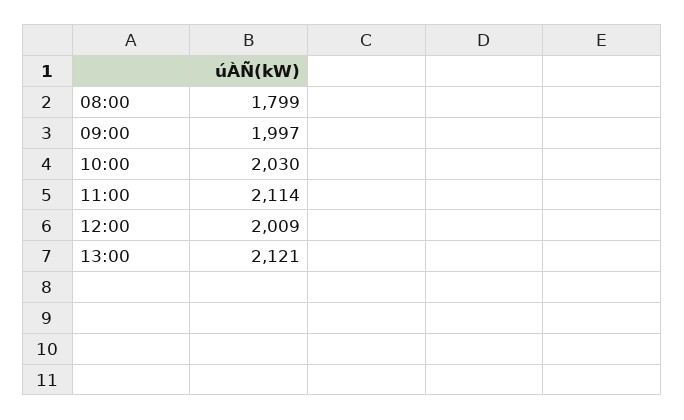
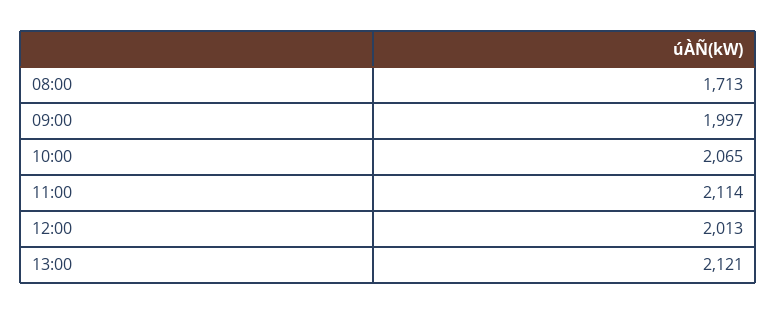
  {
-   "08:00": 1799,
+   "08:00": 1713,
    "09:00": 1997,
-   "10:00": 2030,
+   "10:00": 2065,
    "11:00": 2114,
-   "12:00": 2009,
+   "12:00": 2013,
    "13:00": 2121
  }

